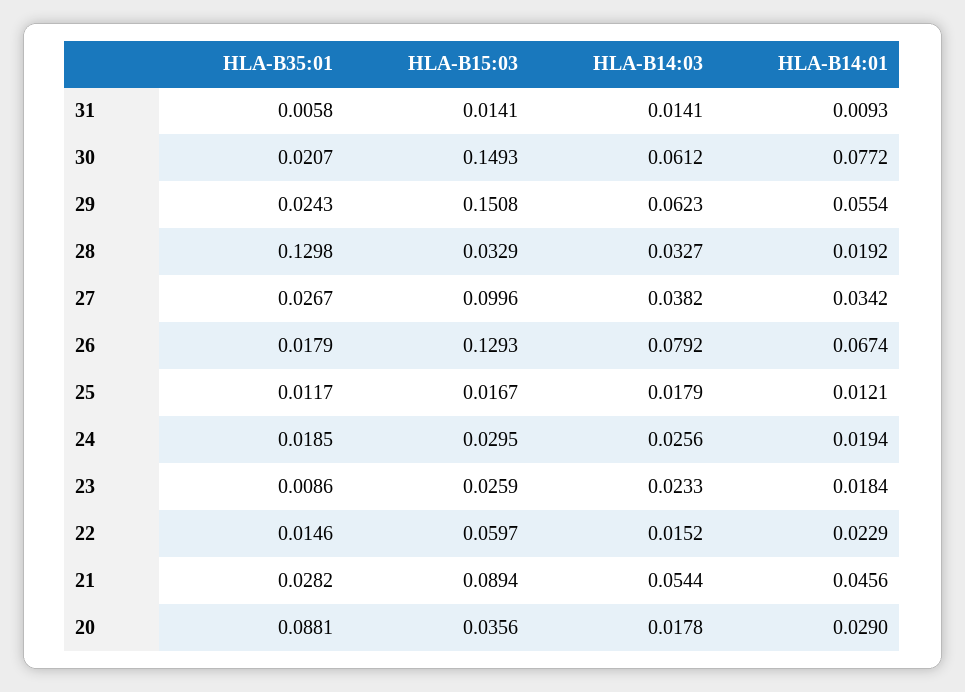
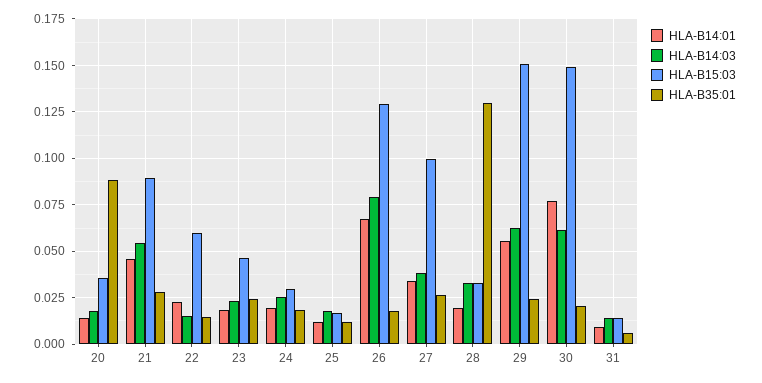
  {
    "HLA-B35:01": {
      "31": 0.0058,
      "30": 0.0207,
      "29": 0.0243,
      "28": 0.1298,
      "27": 0.0267,
      "26": 0.0179,
      "25": 0.0117,
      "24": 0.0185,
-     "23": 0.0086,
+     "23": 0.025,
      "22": 0.0146,
      "21": 0.0282,
      "20": 0.0881
    },
    "HLA-B15:03": {
      "31": 0.0141,
      "30": 0.1493,
      "29": 0.1508,
      "28": 0.0329,
      "27": 0.0996,
      "26": 0.1293,
      "25": 0.0167,
      "24": 0.0295,
-     "23": 0.0259,
+     "23": 0.045,
      "22": 0.0597,
      "21": 0.0894,
      "20": 0.0356
    },
    "HLA-B14:03": {
      "31": 0.0141,
      "30": 0.0612,
      "29": 0.0623,
      "28": 0.0327,
      "27": 0.0382,
      "26": 0.0792,
      "25": 0.0179,
      "24": 0.0256,
      "23": 0.0233,
      "22": 0.0152,
      "21": 0.0544,
      "20": 0.0178
    },
    "HLA-B14:01": {
      "31": 0.0093,
      "30": 0.0772,
      "29": 0.0554,
      "28": 0.0192,
      "27": 0.0342,
      "26": 0.0674,
      "25": 0.0121,
      "24": 0.0194,
      "23": 0.0184,
      "22": 0.0229,
      "21": 0.0456,
-     "20": 0.029
+     "20": 0.015
    }
  }

